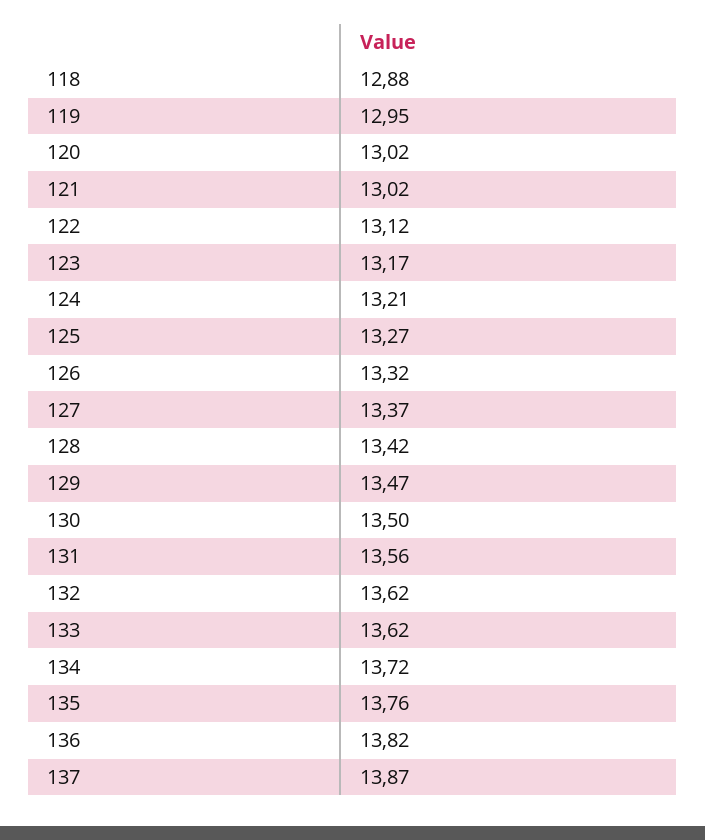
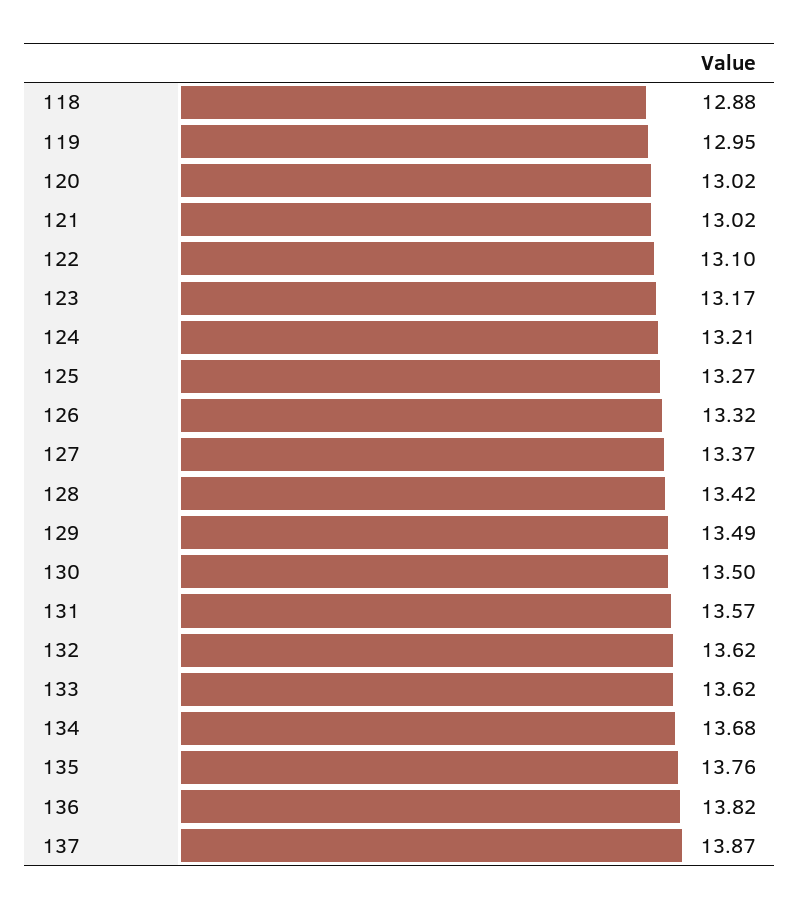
  {
    "118": 12.88,
    "119": 12.95,
    "120": 13.02,
    "121": 13.02,
-   "122": 13.12,
+   "122": 13.1,
    "123": 13.17,
    "124": 13.21,
    "125": 13.27,
    "126": 13.32,
    "127": 13.37,
    "128": 13.42,
-   "129": 13.47,
+   "129": 13.49,
    "130": 13.5,
-   "131": 13.56,
+   "131": 13.57,
    "132": 13.62,
    "133": 13.62,
-   "134": 13.72,
+   "134": 13.68,
    "135": 13.76,
    "136": 13.82,
    "137": 13.87
  }

